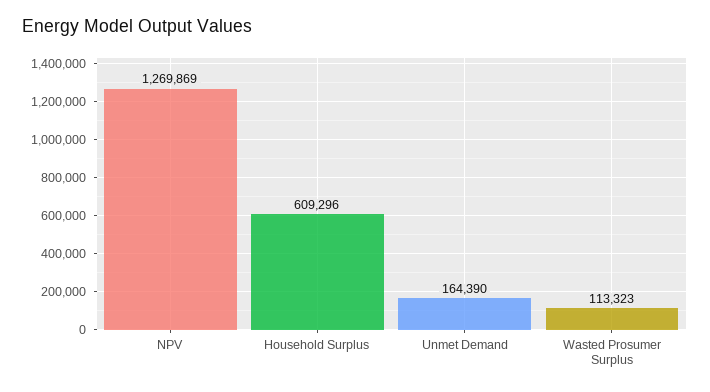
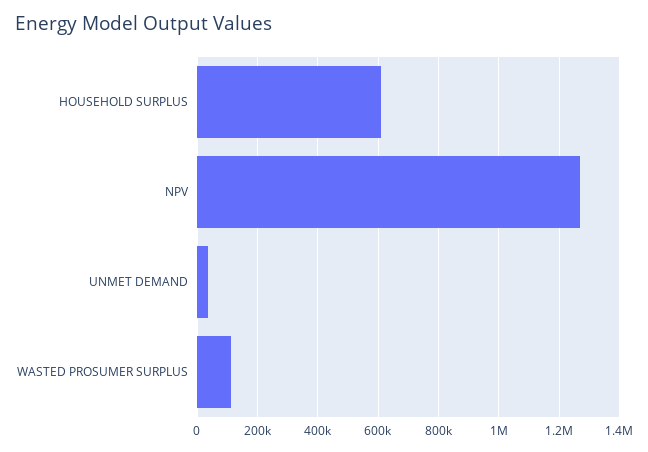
  {
    "NPV": 1269869,
    "Household Surplus": 609296,
-   "Unmet Demand": 164390,
+   "Unmet Demand": 40000,
    "Wasted Prosumer Surplus": 113323
  }

